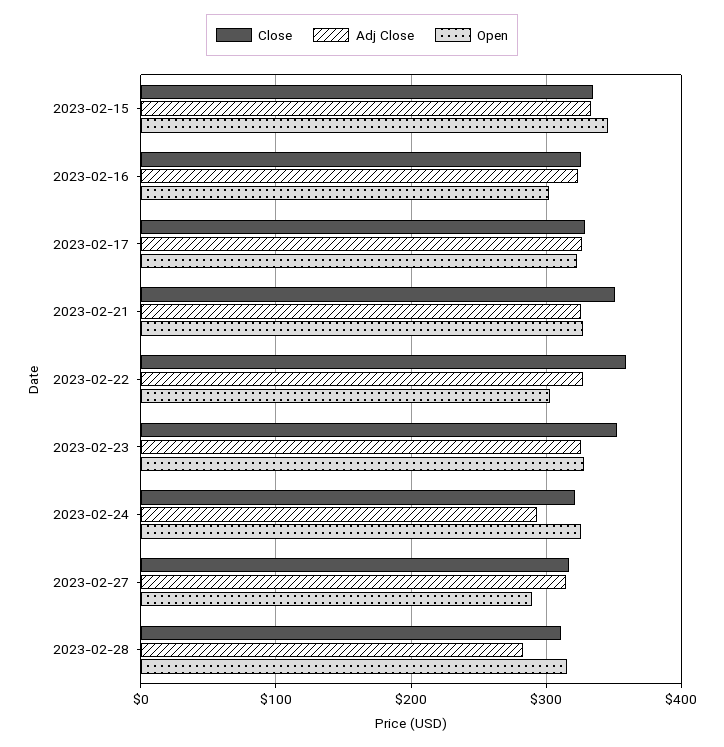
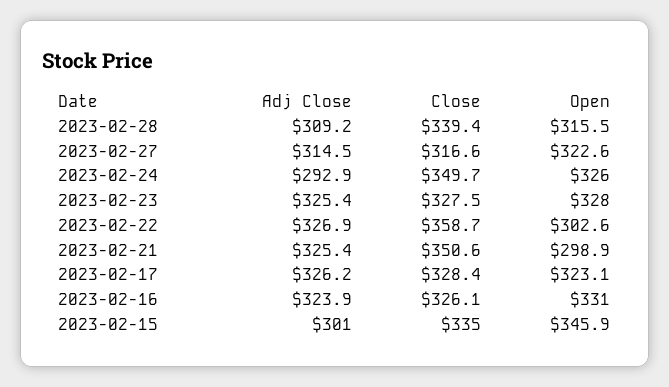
  {
    "Close": {
      "2023-02-15": 335,
      "2023-02-16": 326.1,
      "2023-02-17": 328.4,
      "2023-02-21": 350.6,
      "2023-02-22": 358.7,
-     "2023-02-23": 350,
+     "2023-02-23": 327.5,
-     "2023-02-24": 320,
+     "2023-02-24": 349.7,
      "2023-02-27": 316.6,
-     "2023-02-28": 310
+     "2023-02-28": 339.4
    },
    "Adj Close": {
-     "2023-02-15": 330,
+     "2023-02-15": 301,
      "2023-02-16": 323.9,
      "2023-02-17": 326.2,
      "2023-02-21": 325.4,
      "2023-02-22": 326.9,
      "2023-02-23": 325.4,
      "2023-02-24": 292.9,
      "2023-02-27": 314.5,
-     "2023-02-28": 280
+     "2023-02-28": 309.2
    },
    "Open": {
      "2023-02-15": 345.9,
-     "2023-02-16": 300,
+     "2023-02-16": 331,
      "2023-02-17": 323.1,
-     "2023-02-21": 330,
+     "2023-02-21": 298.9,
      "2023-02-22": 302.6,
      "2023-02-23": 328,
      "2023-02-24": 326,
-     "2023-02-27": 290,
+     "2023-02-27": 322.6,
      "2023-02-28": 315.5
    }
  }

